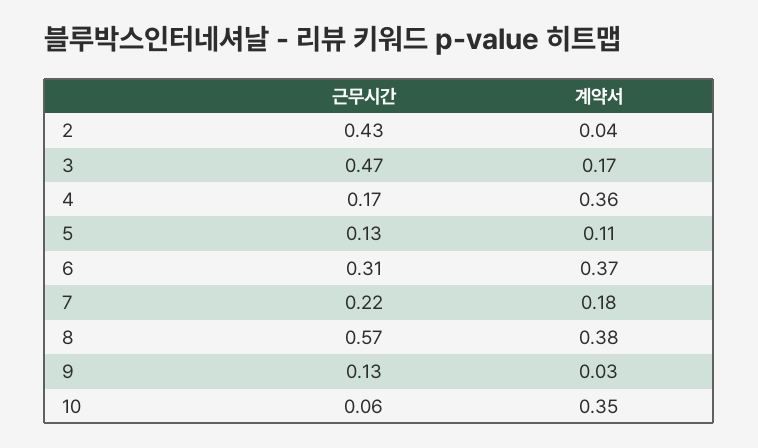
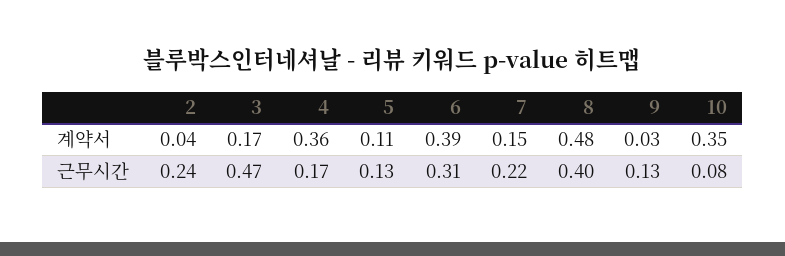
  {
    "근무시간": {
-     "2": 0.43,
+     "2": 0.24,
      "3": 0.47,
      "4": 0.17,
      "5": 0.13,
      "6": 0.31,
      "7": 0.22,
-     "8": 0.57,
+     "8": 0.4,
      "9": 0.13,
-     "10": 0.06
+     "10": 0.08
    },
    "계약서": {
      "2": 0.04,
      "3": 0.17,
      "4": 0.36,
      "5": 0.11,
-     "6": 0.37,
+     "6": 0.39,
-     "7": 0.18,
+     "7": 0.15,
-     "8": 0.38,
+     "8": 0.48,
      "9": 0.03,
      "10": 0.35
    }
  }

